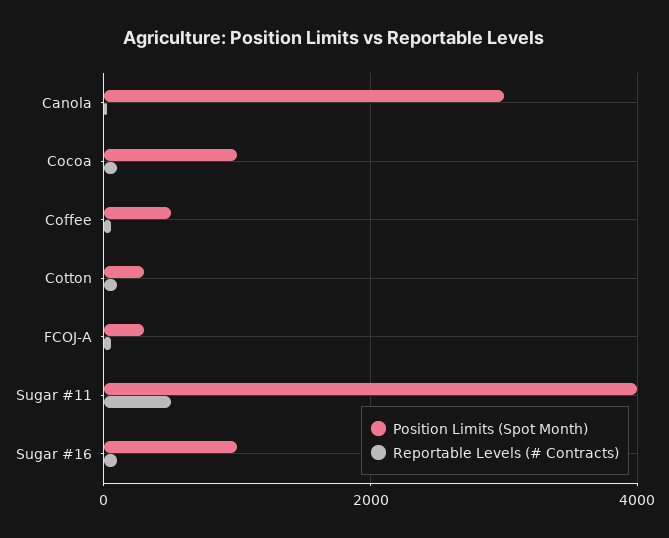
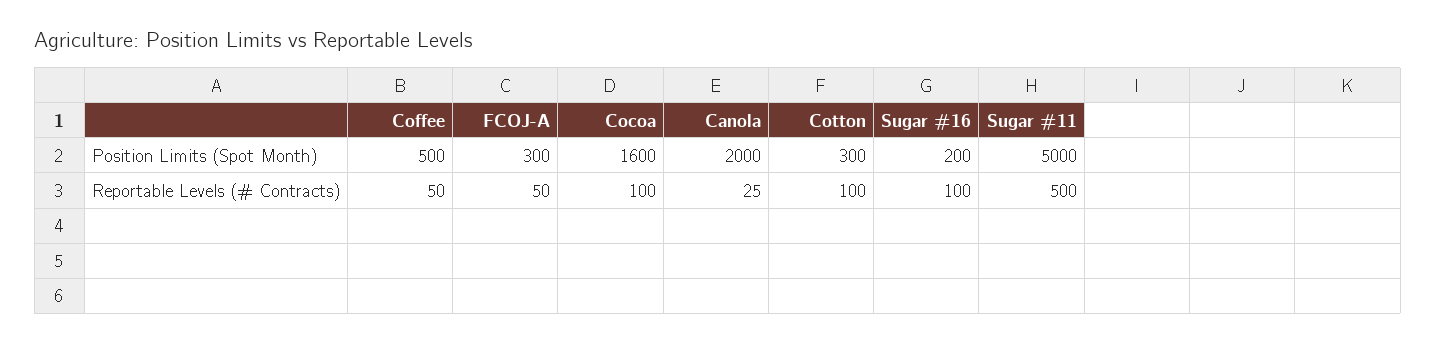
  {
    "Position Limits (Spot Month)": {
-     "Canola": 3000,
+     "Canola": 2000,
-     "Cocoa": 1000,
+     "Cocoa": 1600,
      "Coffee": 500,
      "Cotton": 300,
      "FCOJ-A": 300,
-     "Sugar #11": 4000,
+     "Sugar #11": 5000,
-     "Sugar #16": 1000
+     "Sugar #16": 200
    },
    "Reportable Levels (# Contracts)": {
      "Canola": 25,
      "Cocoa": 100,
      "Coffee": 50,
      "Cotton": 100,
      "FCOJ-A": 50,
      "Sugar #11": 500,
      "Sugar #16": 100
    }
  }

